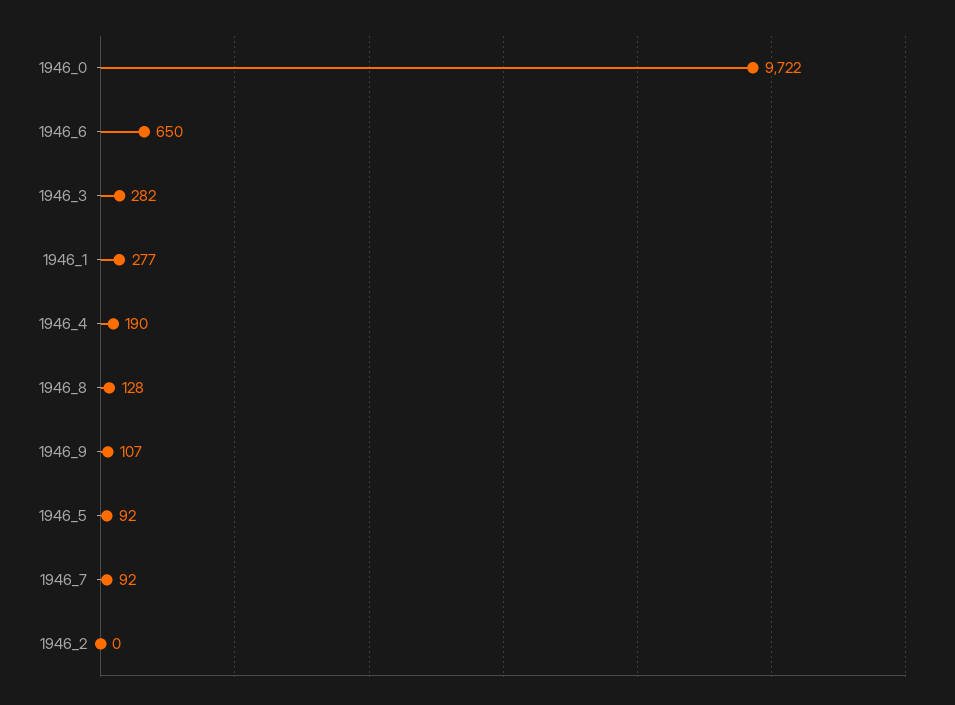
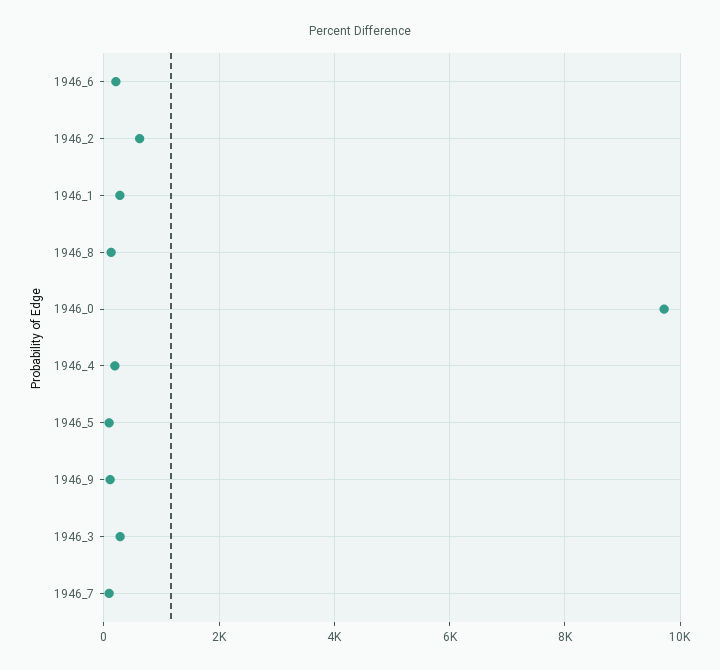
  {
    "1946_0": 9722,
-   "1946_6": 650,
+   "1946_6": 200,
    "1946_3": 282,
    "1946_1": 277,
    "1946_4": 190,
    "1946_8": 128,
    "1946_9": 107,
    "1946_5": 92,
    "1946_7": 92,
-   "1946_2": 0
+   "1946_2": 600
  }

